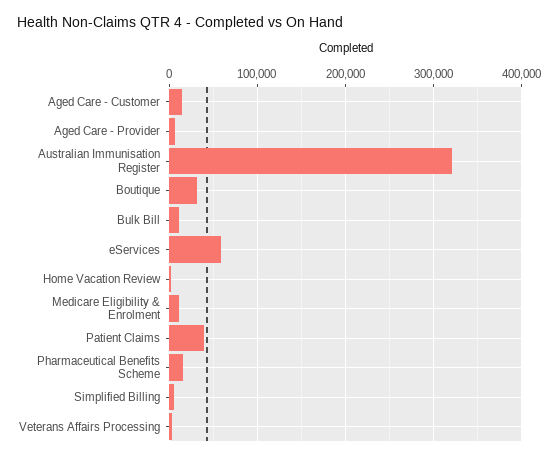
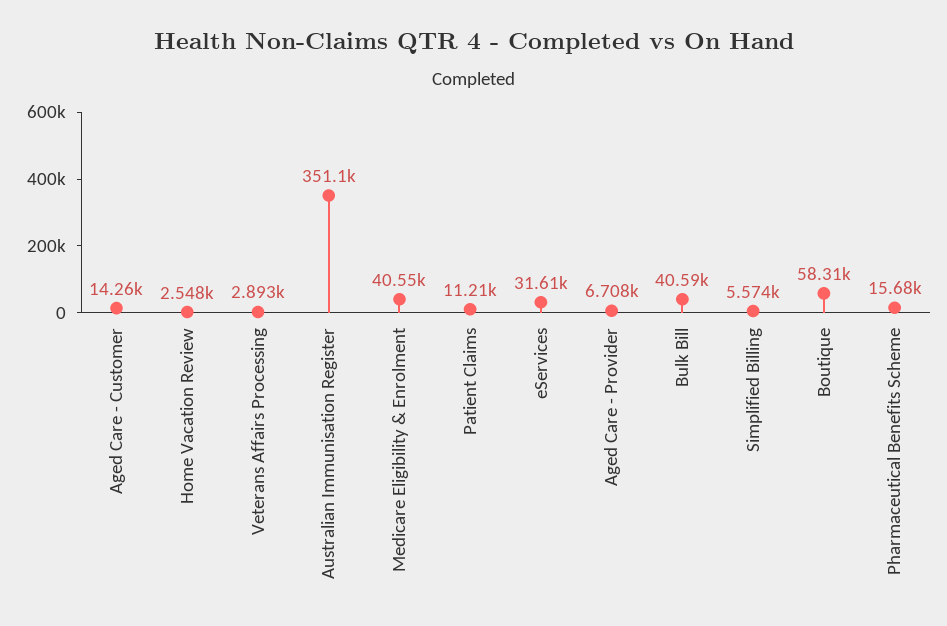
  {
    "Aged Care - Customer": 14260,
    "Aged Care - Provider": 6708,
-   "Australian Immunisation Register": 320000,
+   "Australian Immunisation Register": 351100,
-   "Boutique": 30000,
+   "Boutique": 58310,
-   "Bulk Bill": 10000,
+   "Bulk Bill": 40590,
-   "eServices": 60000,
+   "eServices": 31610,
    "Home Vacation Review": 2548,
-   "Medicare Eligibility & Enrolment": 10000,
+   "Medicare Eligibility & Enrolment": 40550,
-   "Patient Claims": 40000,
+   "Patient Claims": 11210,
    "Pharmaceutical Benefits Scheme": 15680,
    "Simplified Billing": 5574,
    "Veterans Affairs Processing": 2893
  }

